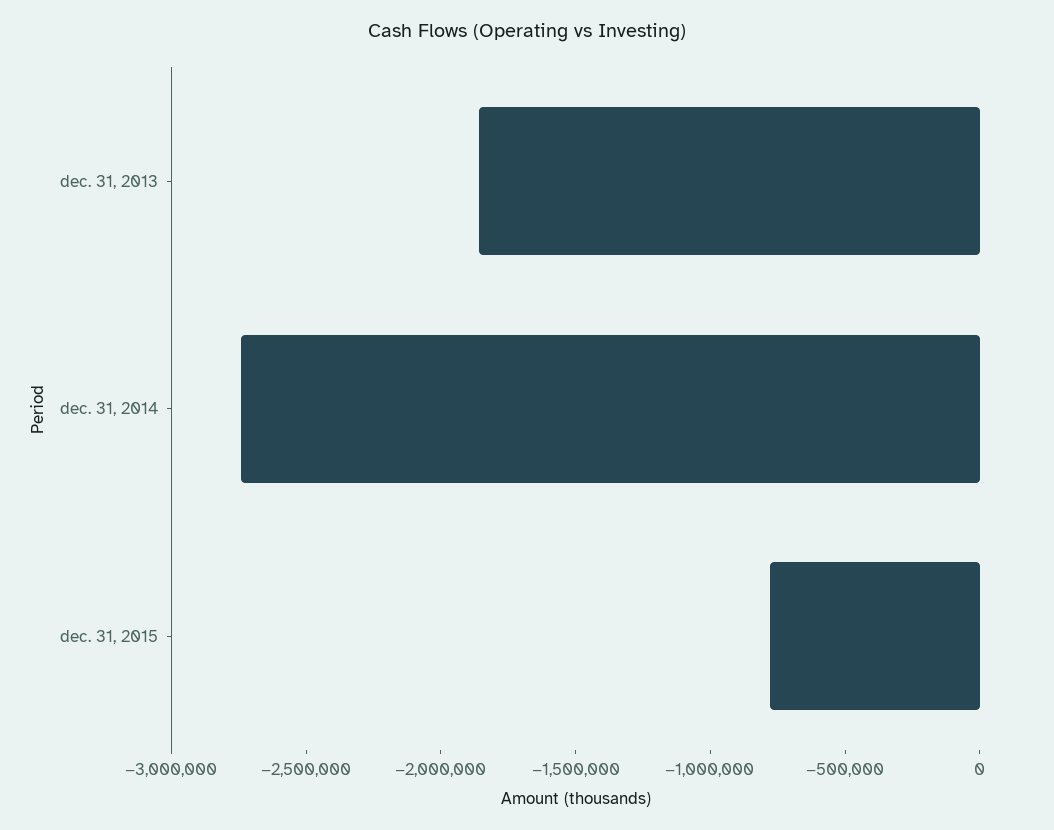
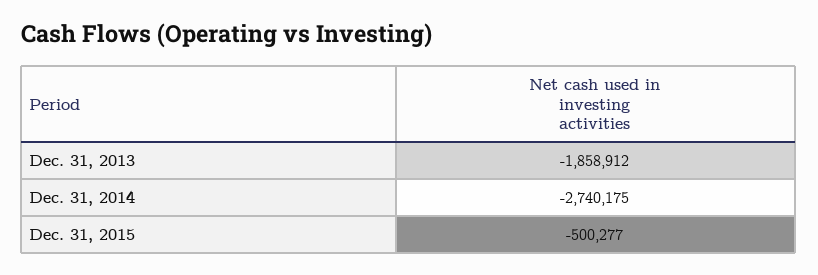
  {
    "dec. 31, 2013": -1858912,
    "dec. 31, 2014": -2740175,
-   "dec. 31, 2015": -800000
+   "dec. 31, 2015": -500277
  }

